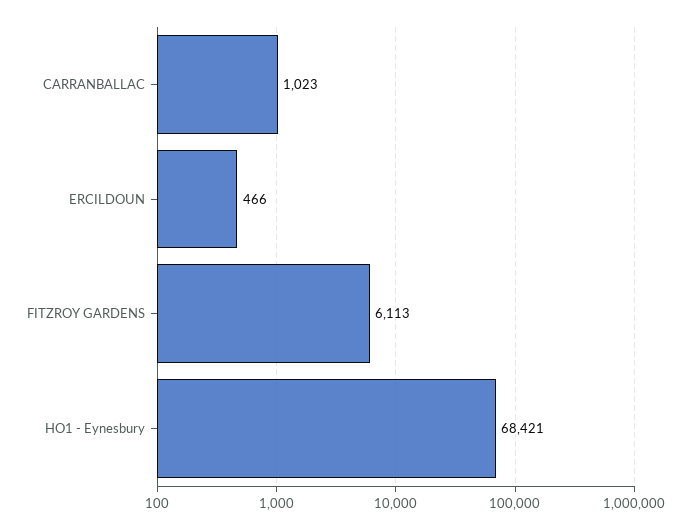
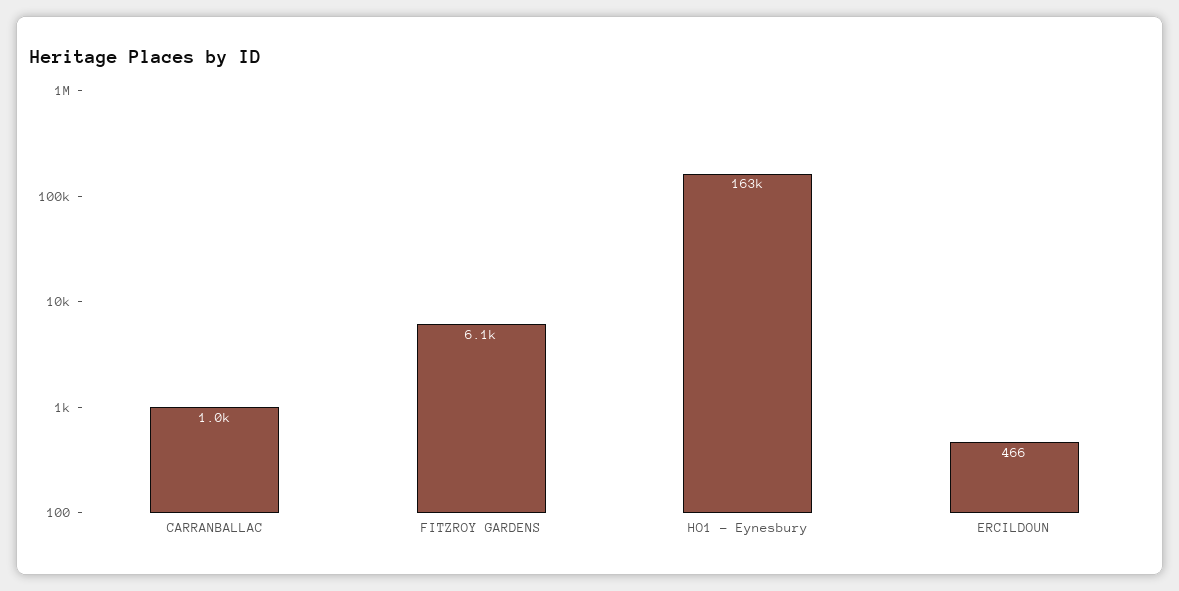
  {
    "CARRANBALLAC": 1023,
    "ERCILDOUN": 466,
    "FITZROY GARDENS": 6113,
-   "HO1 - Eynesbury": 68421
+   "HO1 - Eynesbury": 163000
  }

